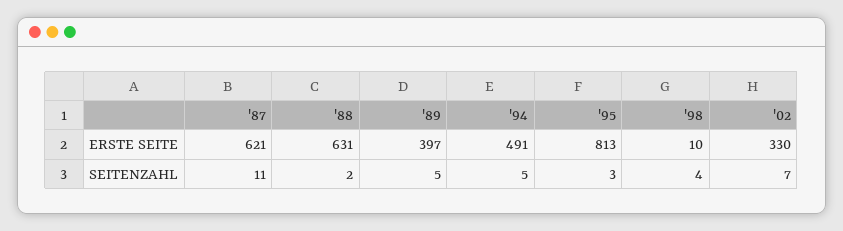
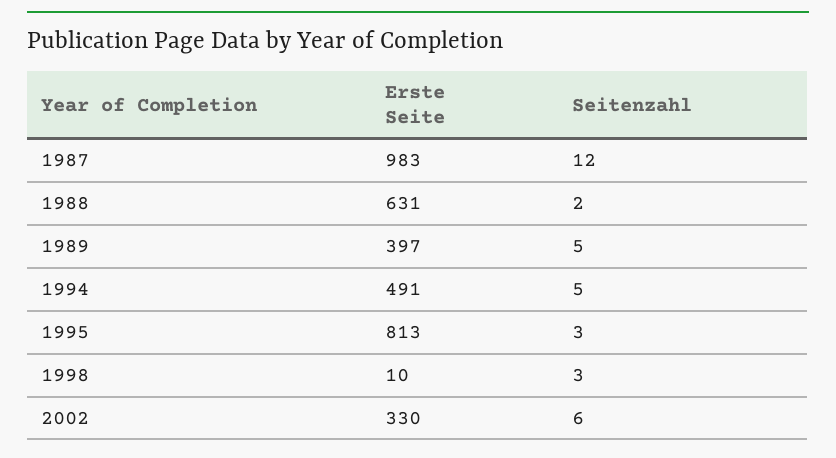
  {
    "'87": {
-     "ERSTE SEITE": 621,
+     "ERSTE SEITE": 983,
-     "SEITENZAHL": 11
+     "SEITENZAHL": 12
    },
    "'88": {
      "ERSTE SEITE": 631,
      "SEITENZAHL": 2
    },
    "'89": {
      "ERSTE SEITE": 397,
      "SEITENZAHL": 5
    },
    "'94": {
      "ERSTE SEITE": 491,
      "SEITENZAHL": 5
    },
    "'95": {
      "ERSTE SEITE": 813,
      "SEITENZAHL": 3
    },
    "'98": {
      "ERSTE SEITE": 10,
-     "SEITENZAHL": 4
+     "SEITENZAHL": 3
    },
    "'02": {
      "ERSTE SEITE": 330,
-     "SEITENZAHL": 7
+     "SEITENZAHL": 6
    }
  }

